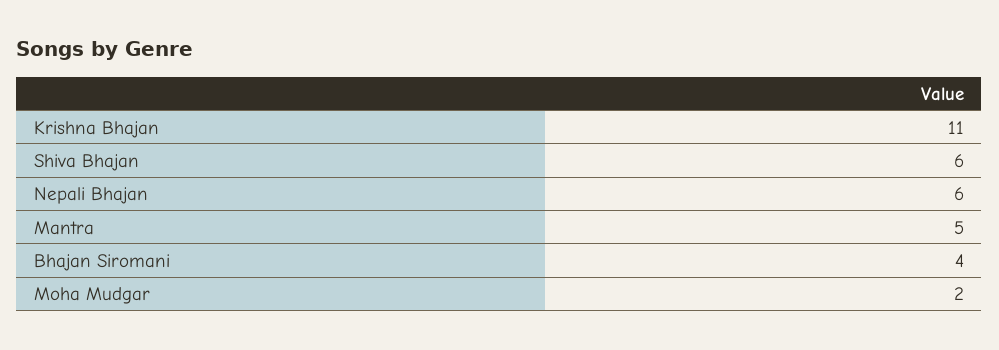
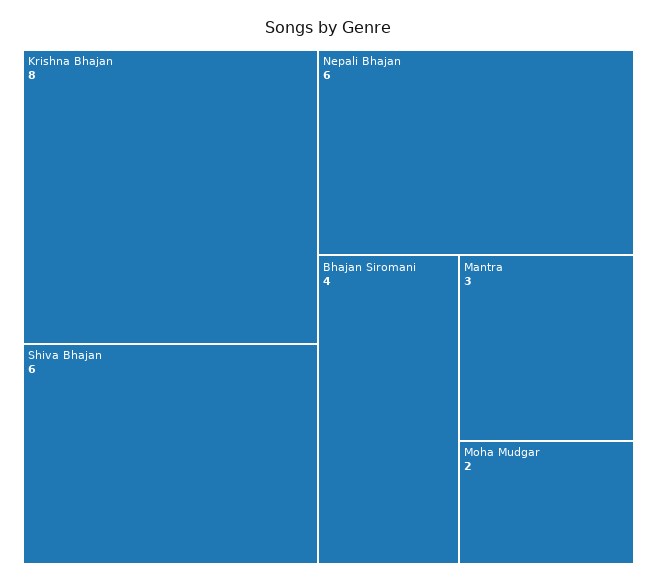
  {
-   "Krishna Bhajan": 11,
+   "Krishna Bhajan": 8,
    "Shiva Bhajan": 6,
    "Nepali Bhajan": 6,
-   "Mantra": 5,
+   "Mantra": 3,
    "Bhajan Siromani": 4,
    "Moha Mudgar": 2
  }

